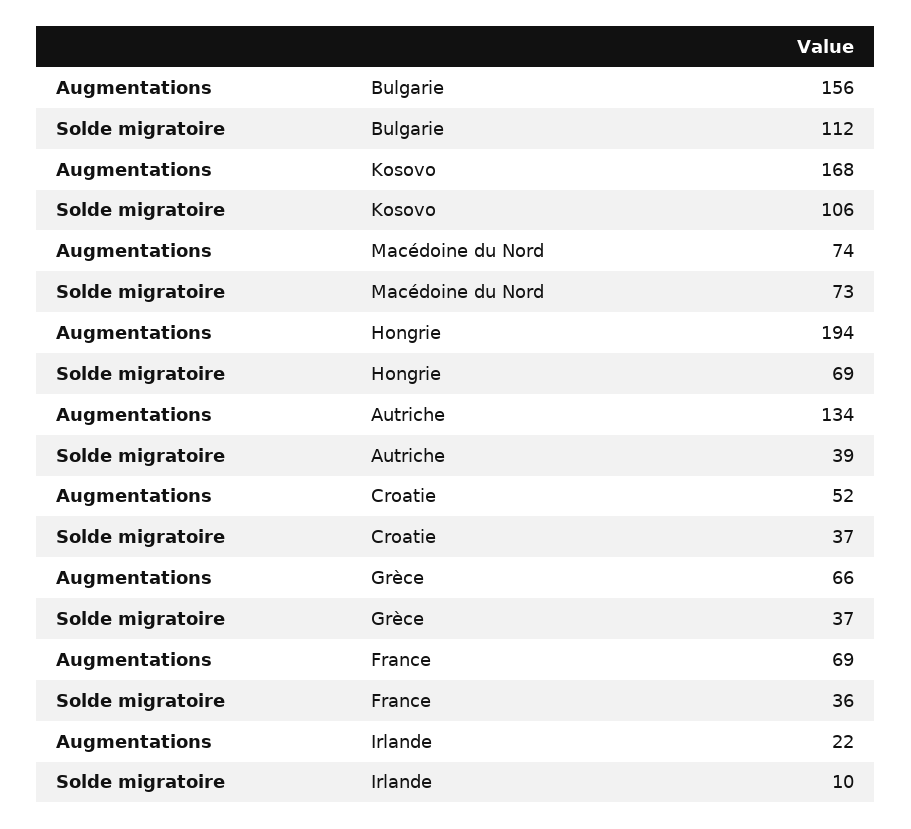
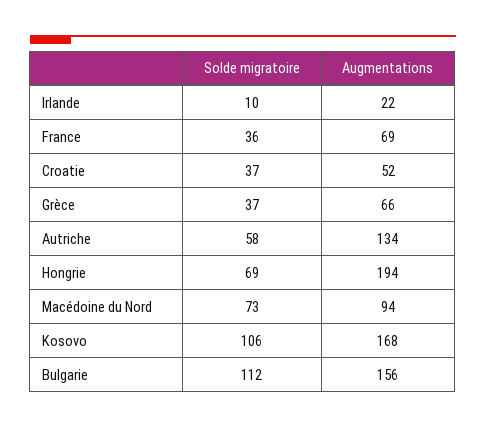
  {
    "Augmentations": {
      "Bulgarie": 156,
      "Kosovo": 168,
-     "Macédoine du Nord": 74,
+     "Macédoine du Nord": 94,
      "Hongrie": 194,
      "Autriche": 134,
      "Croatie": 52,
      "Grèce": 66,
      "France": 69,
      "Irlande": 22
    },
    "Solde migratoire": {
      "Bulgarie": 112,
      "Kosovo": 106,
      "Macédoine du Nord": 73,
      "Hongrie": 69,
-     "Autriche": 39,
+     "Autriche": 58,
      "Croatie": 37,
      "Grèce": 37,
      "France": 36,
      "Irlande": 10
    }
  }

